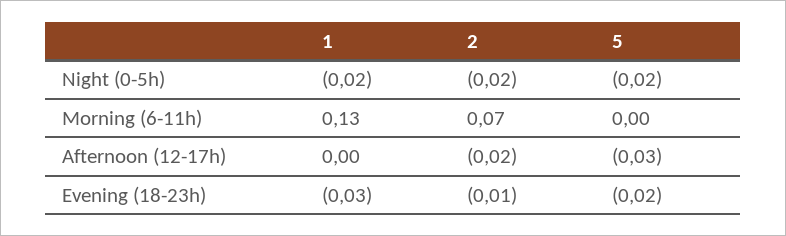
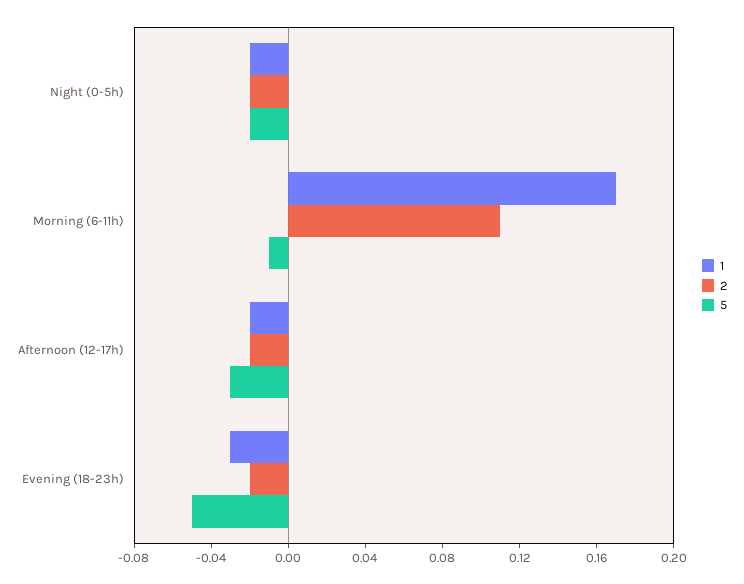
  {
    "1": {
      "Night (0-5h)": -0.02,
-     "Morning (6-11h)": 0.13,
+     "Morning (6-11h)": 0.17,
-     "Afternoon (12-17h)": 0,
+     "Afternoon (12-17h)": -0.02,
      "Evening (18-23h)": -0.03
    },
    "2": {
      "Night (0-5h)": -0.02,
-     "Morning (6-11h)": 0.07,
+     "Morning (6-11h)": 0.11,
      "Afternoon (12-17h)": -0.02,
-     "Evening (18-23h)": -0.01
+     "Evening (18-23h)": -0.02
    },
    "5": {
      "Night (0-5h)": -0.02,
-     "Morning (6-11h)": 0,
+     "Morning (6-11h)": -0.01,
      "Afternoon (12-17h)": -0.03,
-     "Evening (18-23h)": -0.02
+     "Evening (18-23h)": -0.05
    }
  }

